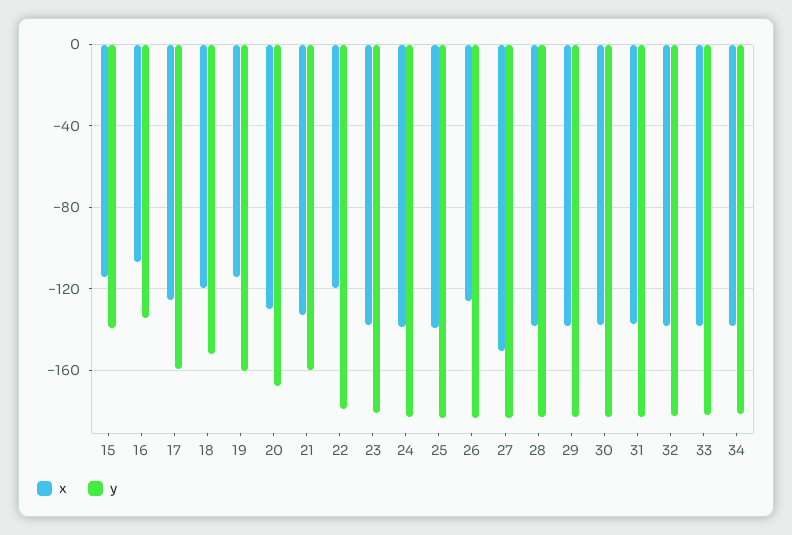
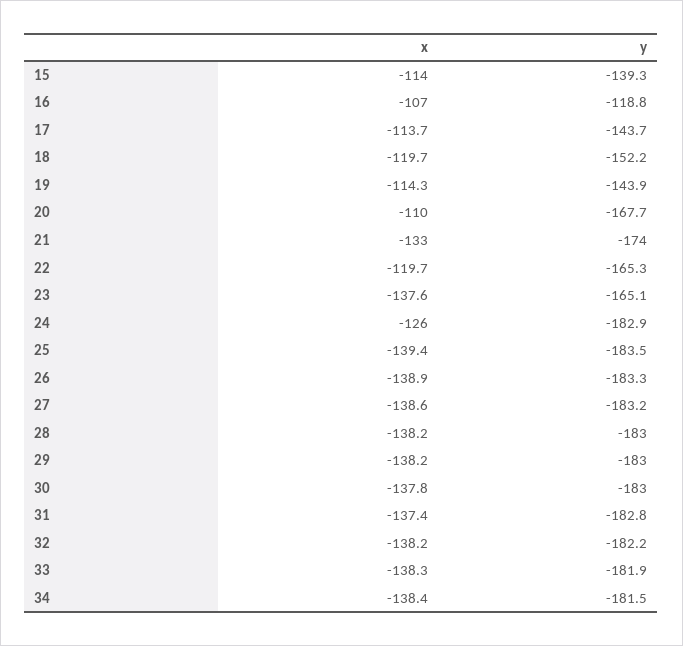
  {
    "x": {
      "15": -114,
      "16": -107,
-     "17": -125,
+     "17": -113.7,
      "18": -119.7,
      "19": -114.3,
-     "20": -130,
+     "20": -110,
      "21": -133,
      "22": -119.7,
      "23": -137.6,
-     "24": -140,
+     "24": -126,
      "25": -139.4,
-     "26": -125,
+     "26": -138.9,
-     "27": -150,
+     "27": -138.6,
      "28": -138.2,
      "29": -138.2,
      "30": -137.8,
      "31": -137.4,
      "32": -138.2,
      "33": -138.3,
      "34": -138.4
    },
    "y": {
      "15": -139.3,
-     "16": -135,
+     "16": -118.8,
-     "17": -160,
+     "17": -143.7,
      "18": -152.2,
-     "19": -160,
+     "19": -143.9,
      "20": -167.7,
-     "21": -160,
+     "21": -174,
-     "22": -180,
+     "22": -165.3,
-     "23": -180,
+     "23": -165.1,
      "24": -182.9,
      "25": -183.5,
      "26": -183.3,
      "27": -183.2,
      "28": -183,
      "29": -183,
      "30": -183,
      "31": -182.8,
      "32": -182.2,
      "33": -181.9,
      "34": -181.5
    }
  }

